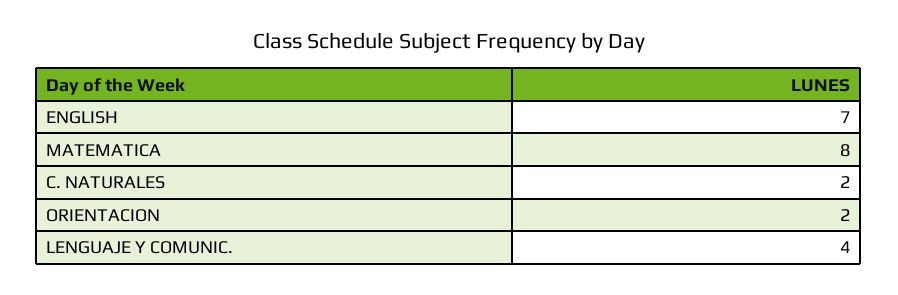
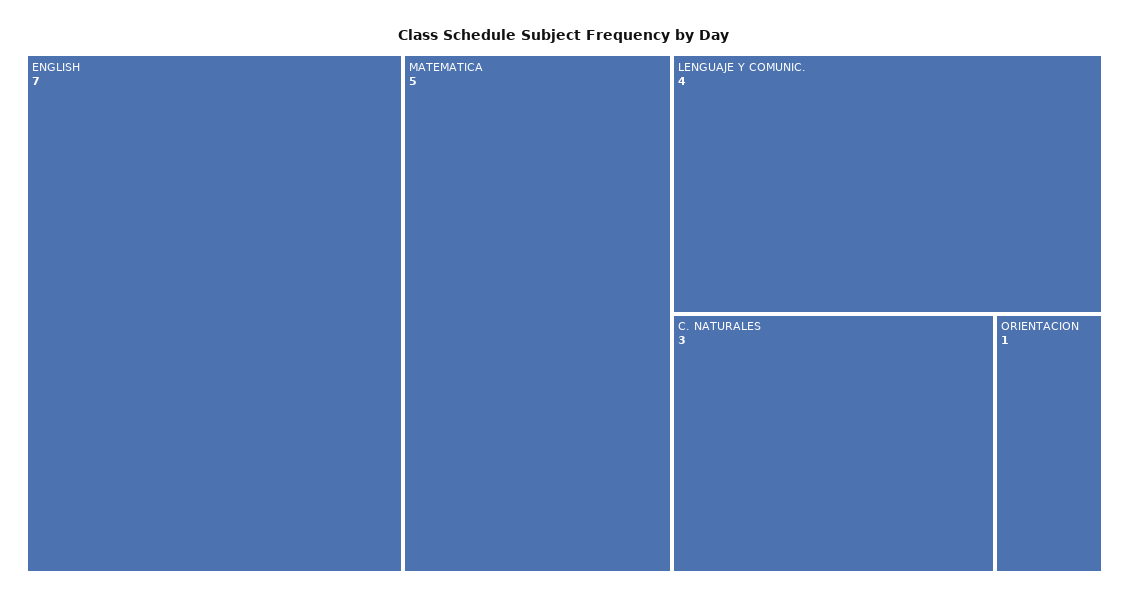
  {
    "ENGLISH": 7,
-   "MATEMATICA": 8,
+   "MATEMATICA": 5,
-   "C. NATURALES": 2,
+   "C. NATURALES": 3,
-   "ORIENTACION": 2,
+   "ORIENTACION": 1,
    "LENGUAJE Y COMUNIC.": 4
  }

